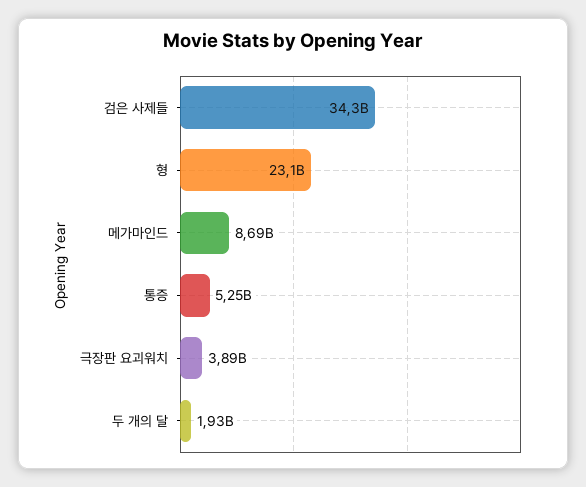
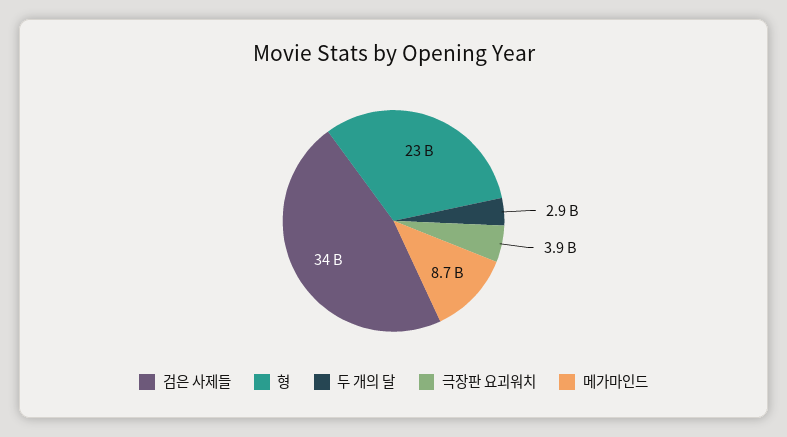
  {
    "검은 사제들": 34300000000,
    "형": 23100000000,
    "메가마인드": 8690000000,
-   "통증": 5250000000,
    "극장판 요괴워치": 3890000000,
-   "두 개의 달": 1930000000
+   "두 개의 달": 2900000000
  }

